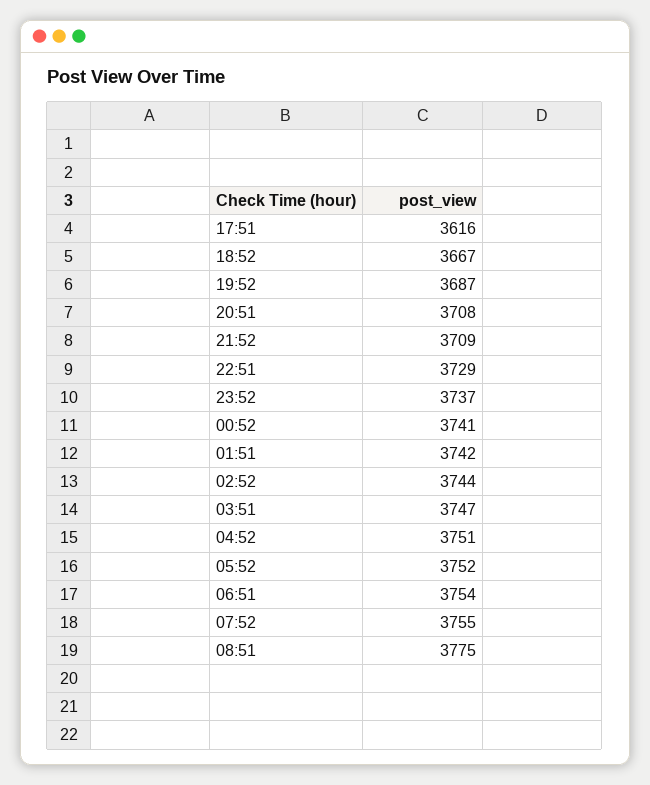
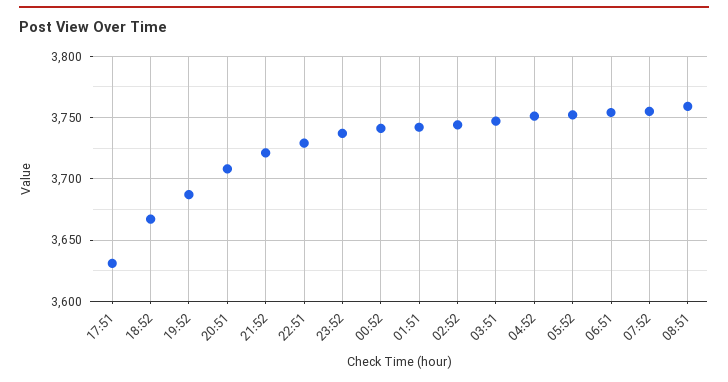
  {
-   "17:51": 3616,
+   "17:51": 3630,
    "18:52": 3667,
    "19:52": 3687,
    "20:51": 3708,
-   "21:52": 3709,
+   "21:52": 3720,
    "22:51": 3729,
    "23:52": 3737,
    "00:52": 3741,
    "01:51": 3742,
    "02:52": 3744,
    "03:51": 3747,
    "04:52": 3751,
    "05:52": 3752,
    "06:51": 3754,
    "07:52": 3755,
-   "08:51": 3775
+   "08:51": 3760
  }

